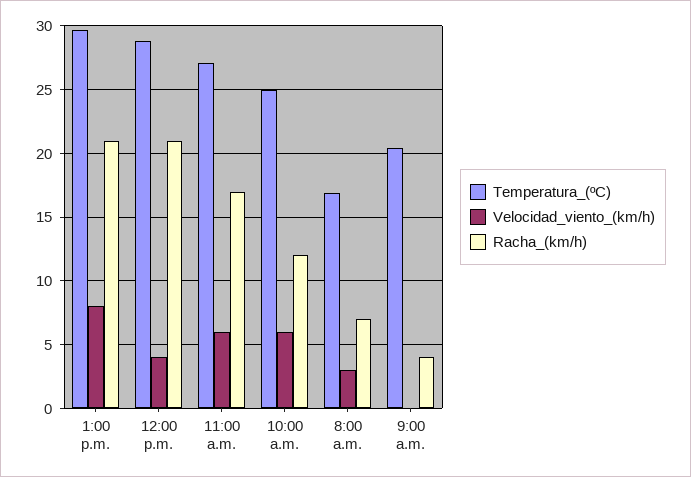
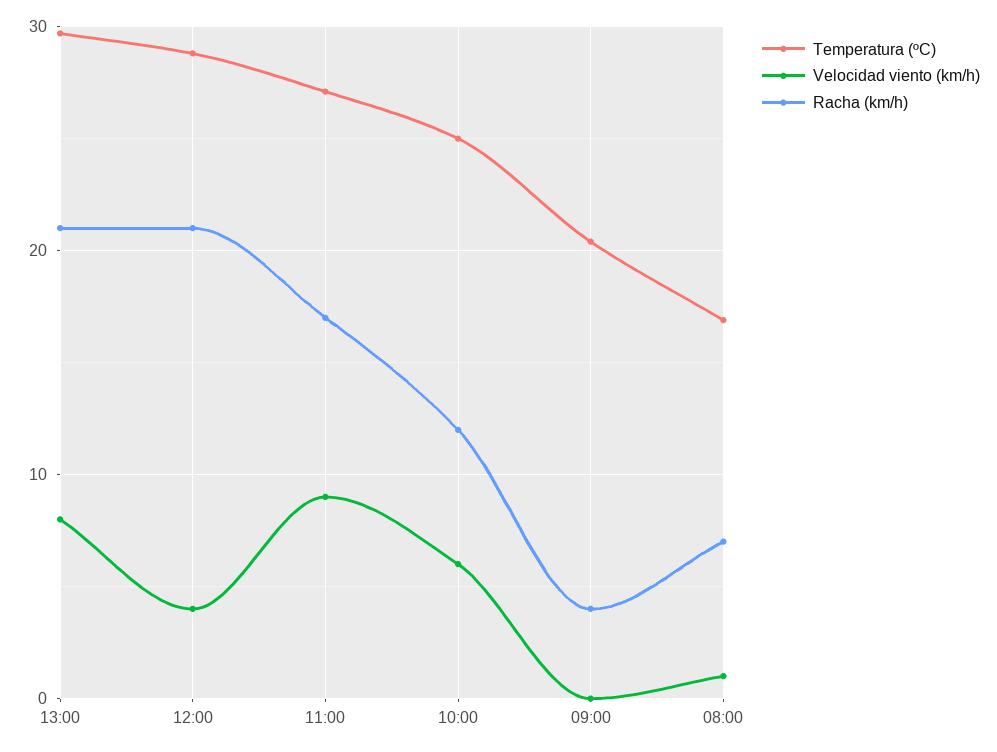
  {
    "Temperatura_(ºC)": {
      "1:00 p.m.": 29.5,
      "12:00 p.m.": 29,
      "11:00 a.m.": 27,
      "10:00 a.m.": 25,
      "8:00 a.m.": 17,
      "9:00 a.m.": 20.5
    },
    "Velocidad_viento_(km/h)": {
      "1:00 p.m.": 8,
      "12:00 p.m.": 4,
-     "11:00 a.m.": 6,
+     "11:00 a.m.": 9,
      "10:00 a.m.": 6,
-     "8:00 a.m.": 3,
+     "8:00 a.m.": 1,
      "9:00 a.m.": 0
    },
    "Racha_(km/h)": {
      "1:00 p.m.": 21,
      "12:00 p.m.": 21,
      "11:00 a.m.": 17,
      "10:00 a.m.": 12,
      "8:00 a.m.": 7,
      "9:00 a.m.": 4
    }
  }

